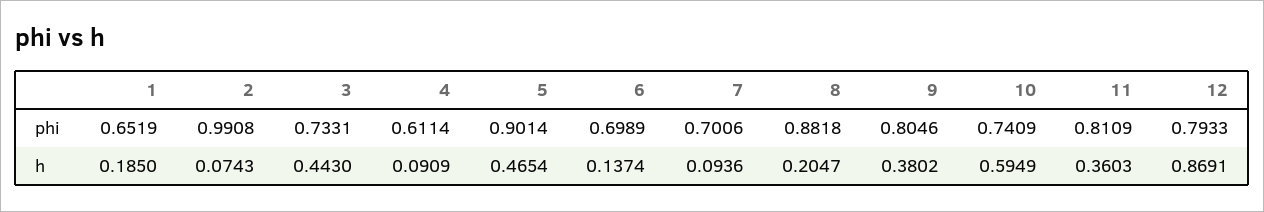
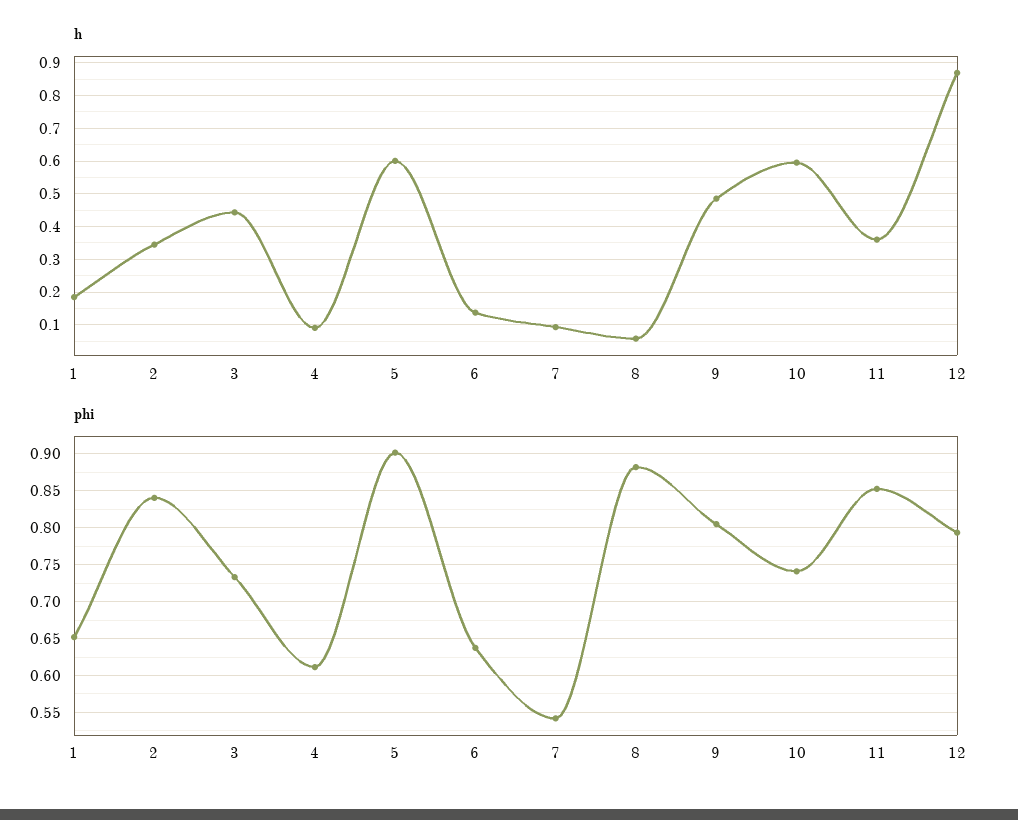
  {
    "phi": {
      "1": 0.6519,
-     "2": 0.9908,
+     "2": 0.84,
      "3": 0.7331,
      "4": 0.6114,
      "5": 0.9014,
-     "6": 0.6989,
+     "6": 0.64,
-     "7": 0.7006,
+     "7": 0.54,
      "8": 0.8818,
      "9": 0.8046,
      "10": 0.7409,
-     "11": 0.8109,
+     "11": 0.85,
      "12": 0.7933
    },
    "h": {
      "1": 0.185,
-     "2": 0.0743,
+     "2": 0.34,
      "3": 0.443,
      "4": 0.0909,
-     "5": 0.4654,
+     "5": 0.6,
      "6": 0.1374,
      "7": 0.0936,
-     "8": 0.2047,
+     "8": 0.06,
-     "9": 0.3802,
+     "9": 0.48,
      "10": 0.5949,
      "11": 0.3603,
      "12": 0.8691
    }
  }

